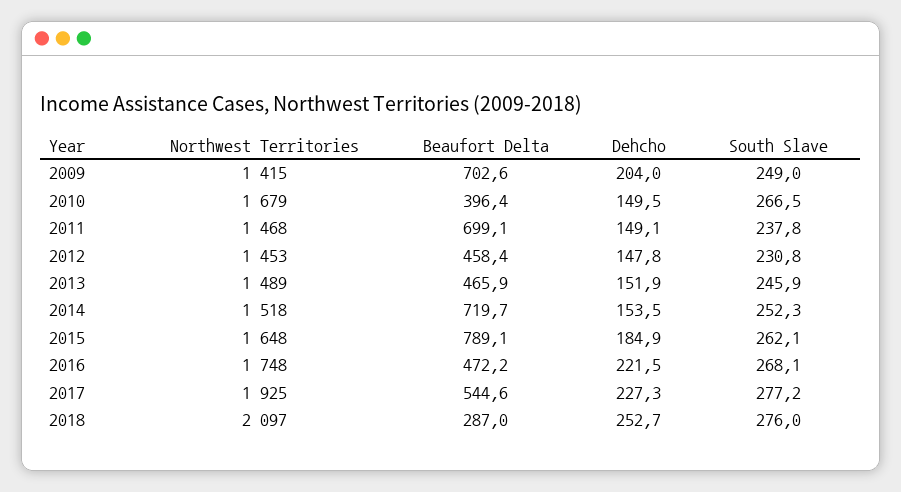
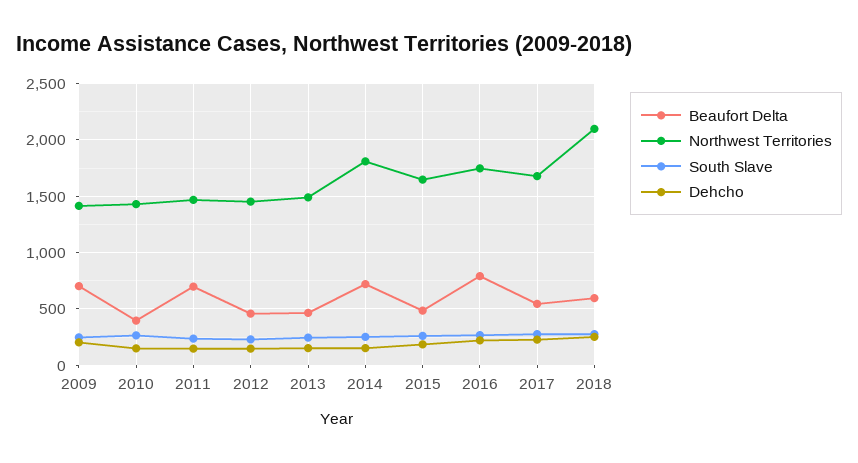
  {
    "Northwest Territories": {
      "2009": 1415,
-     "2010": 1679,
+     "2010": 1400,
      "2011": 1468,
      "2012": 1453,
      "2013": 1489,
-     "2014": 1518,
+     "2014": 1800,
      "2015": 1648,
      "2016": 1748,
-     "2017": 1925,
+     "2017": 1700,
      "2018": 2097
    },
    "Beaufort Delta": {
      "2009": 702.6,
      "2010": 396.4,
      "2011": 699.1,
      "2012": 458.4,
      "2013": 465.9,
      "2014": 719.7,
-     "2015": 789.1,
+     "2015": 500,
-     "2016": 472.2,
+     "2016": 800,
      "2017": 544.6,
-     "2018": 287
+     "2018": 600
    },
    "Dehcho": {
      "2009": 204,
      "2010": 149.5,
      "2011": 149.1,
      "2012": 147.8,
      "2013": 151.9,
      "2014": 153.5,
      "2015": 184.9,
      "2016": 221.5,
      "2017": 227.3,
      "2018": 252.7
    },
    "South Slave": {
      "2009": 249,
      "2010": 266.5,
      "2011": 237.8,
      "2012": 230.8,
      "2013": 245.9,
      "2014": 252.3,
      "2015": 262.1,
      "2016": 268.1,
      "2017": 277.2,
      "2018": 276
    }
  }

